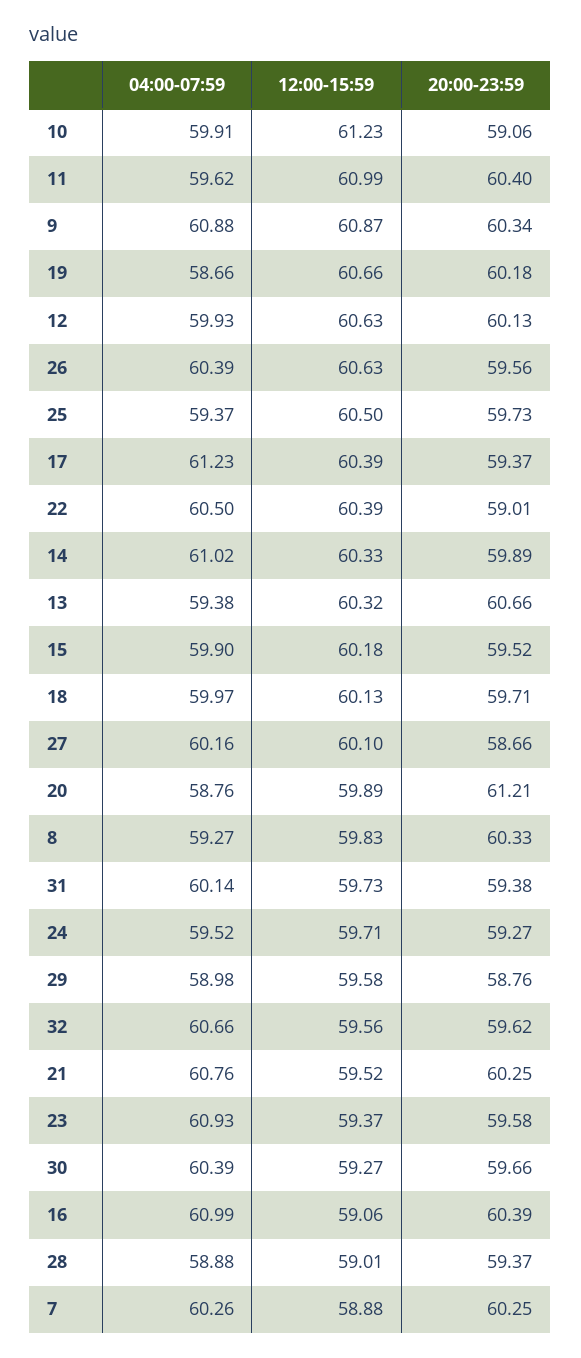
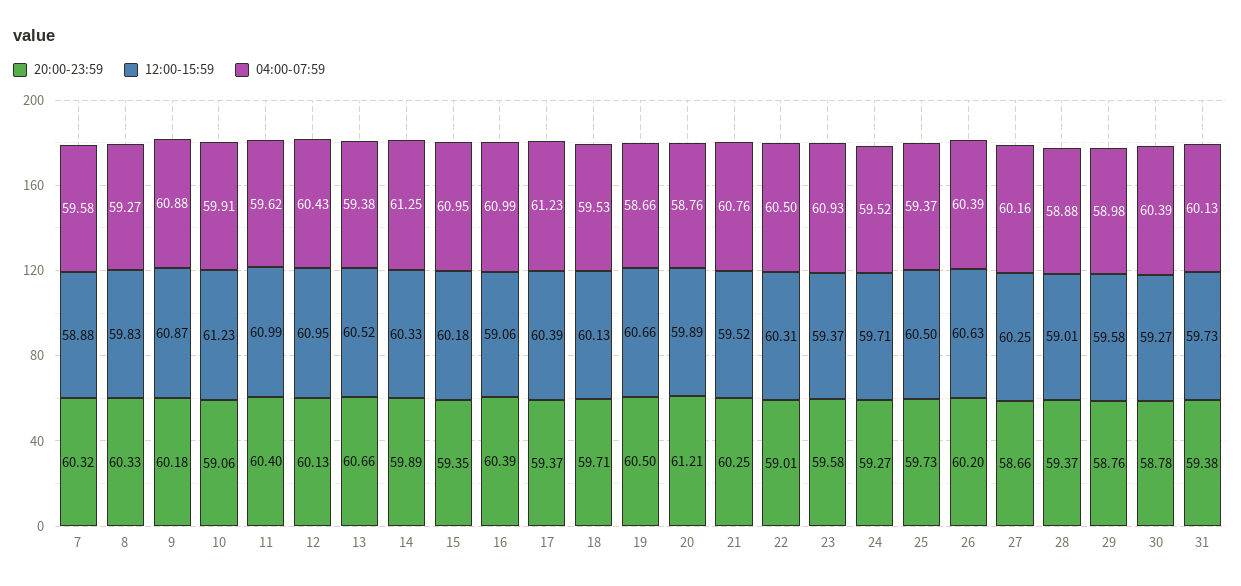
  {
    "04:00-07:59": {
      "10": 59.91,
      "11": 59.62,
      "9": 60.88,
      "19": 58.66,
-     "12": 59.93,
+     "12": 60.43,
      "26": 60.39,
      "25": 59.37,
      "17": 61.23,
      "22": 60.5,
-     "14": 61.02,
+     "14": 61.25,
      "13": 59.38,
-     "15": 59.9,
+     "15": 60.95,
-     "18": 59.97,
+     "18": 59.53,
      "27": 60.16,
      "20": 58.76,
      "8": 59.27,
-     "31": 60.14,
+     "31": 60.13,
      "24": 59.52,
      "29": 58.98,
-     "32": 60.66,
      "21": 60.76,
      "23": 60.93,
      "30": 60.39,
      "16": 60.99,
      "28": 58.88,
-     "7": 60.26
+     "7": 59.58
    },
    "12:00-15:59": {
      "10": 61.23,
      "11": 60.99,
      "9": 60.87,
      "19": 60.66,
-     "12": 60.63,
+     "12": 60.95,
      "26": 60.63,
      "25": 60.5,
      "17": 60.39,
-     "22": 60.39,
+     "22": 60.31,
      "14": 60.33,
-     "13": 60.32,
+     "13": 60.52,
      "15": 60.18,
      "18": 60.13,
-     "27": 60.1,
+     "27": 60.25,
      "20": 59.89,
      "8": 59.83,
      "31": 59.73,
      "24": 59.71,
      "29": 59.58,
-     "32": 59.56,
      "21": 59.52,
      "23": 59.37,
      "30": 59.27,
      "16": 59.06,
      "28": 59.01,
      "7": 58.88
    },
    "20:00-23:59": {
      "10": 59.06,
      "11": 60.4,
-     "9": 60.34,
+     "9": 60.18,
-     "19": 60.18,
+     "19": 60.5,
      "12": 60.13,
-     "26": 59.56,
+     "26": 60.2,
      "25": 59.73,
      "17": 59.37,
      "22": 59.01,
      "14": 59.89,
      "13": 60.66,
-     "15": 59.52,
+     "15": 59.35,
      "18": 59.71,
      "27": 58.66,
      "20": 61.21,
      "8": 60.33,
      "31": 59.38,
      "24": 59.27,
      "29": 58.76,
-     "32": 59.62,
      "21": 60.25,
      "23": 59.58,
-     "30": 59.66,
+     "30": 58.78,
      "16": 60.39,
      "28": 59.37,
-     "7": 60.25
+     "7": 60.32
    }
  }

